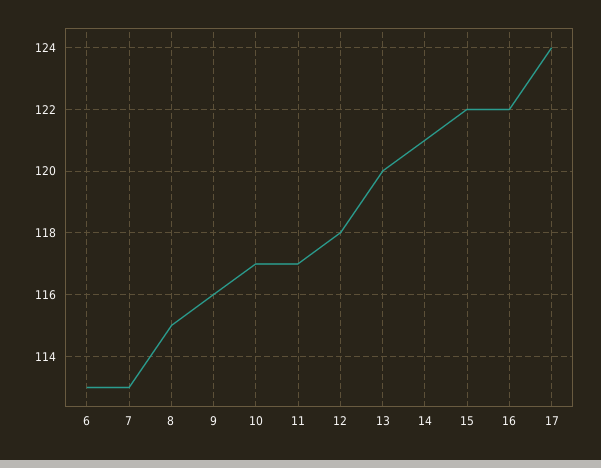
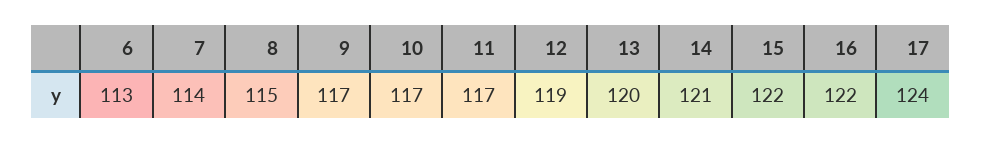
  {
    "6": 113,
-   "7": 113,
+   "7": 114,
    "8": 115,
-   "9": 116,
+   "9": 117,
    "10": 117,
    "11": 117,
-   "12": 118,
+   "12": 119,
    "13": 120,
    "14": 121,
    "15": 122,
    "16": 122,
    "17": 124
  }

